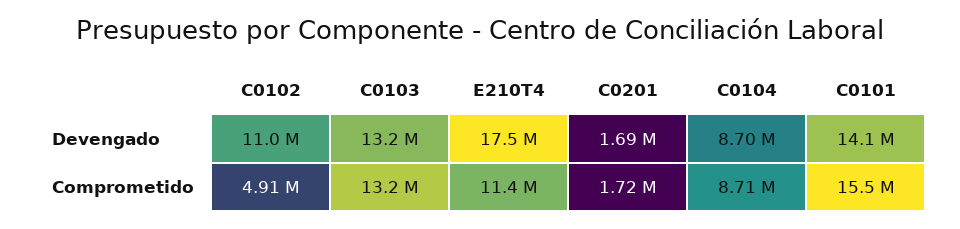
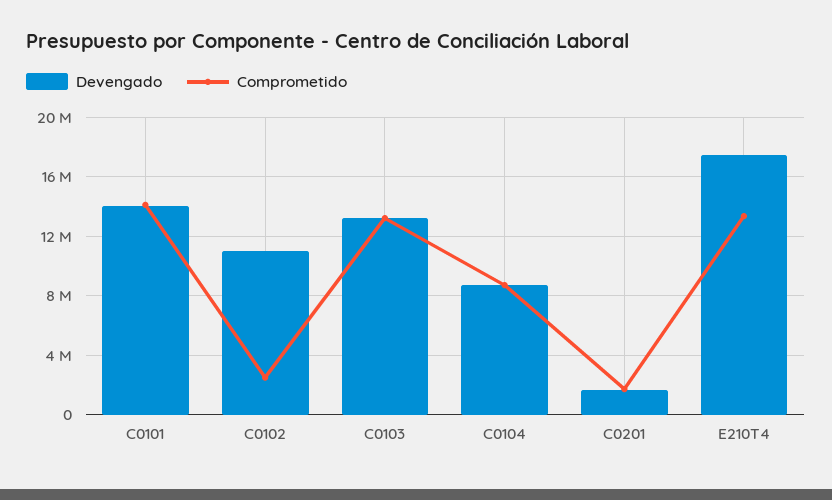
  {
    "Devengado": {
      "C0102": 11000000,
      "C0103": 13200000,
      "E210T4": 17500000,
      "C0201": 1690000,
      "C0104": 8700000,
      "C0101": 14100000
    },
    "Comprometido": {
-     "C0102": 4910000,
+     "C0102": 2500000,
      "C0103": 13200000,
-     "E210T4": 11400000,
+     "E210T4": 13500000,
      "C0201": 1720000,
      "C0104": 8710000,
-     "C0101": 15500000
+     "C0101": 14000000
    }
  }

